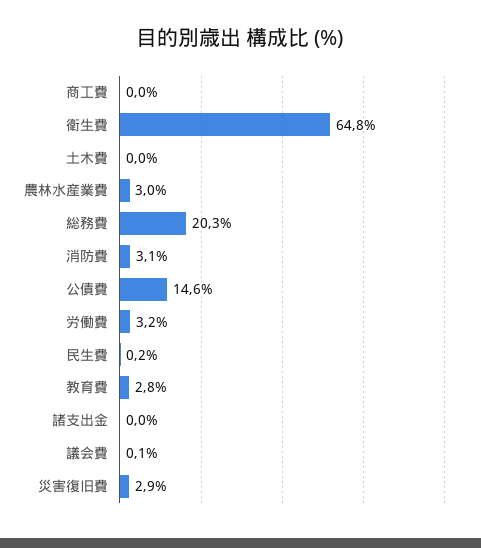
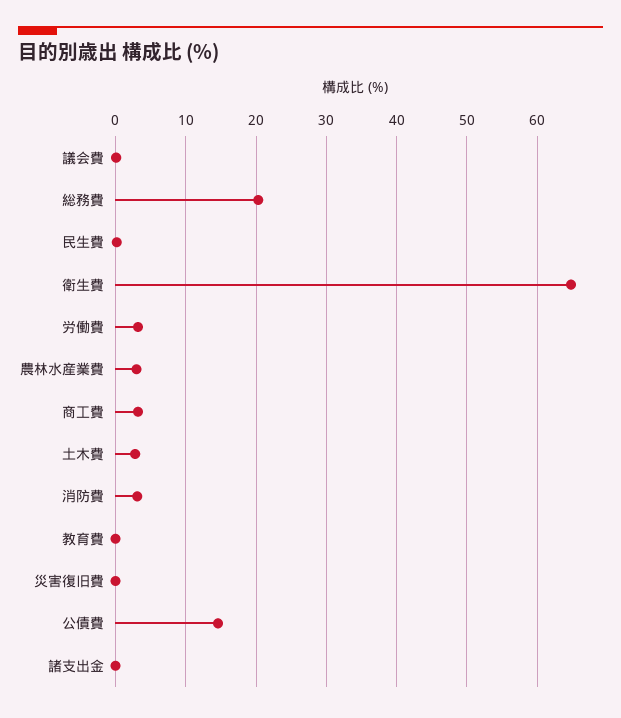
  {
-   "商工費": 0,
+   "商工費": 3,
    "衛生費": 64.8,
-   "土木費": 0,
+   "土木費": 3,
    "農林水産業費": 3,
    "総務費": 20.3,
    "消防費": 3.1,
    "公債費": 14.6,
    "労働費": 3.2,
    "民生費": 0.2,
-   "教育費": 2.8,
+   "教育費": 0,
    "諸支出金": 0,
    "議会費": 0.1,
-   "災害復旧費": 2.9
+   "災害復旧費": 0
  }

